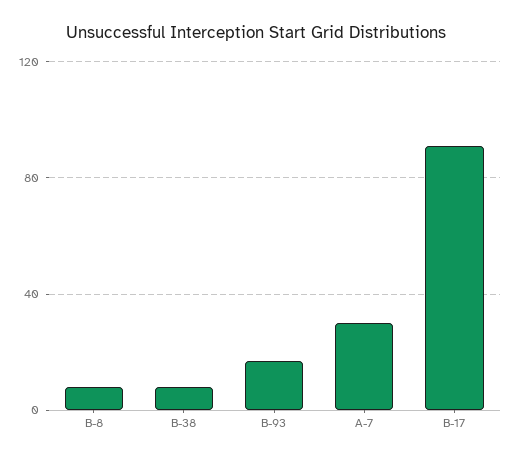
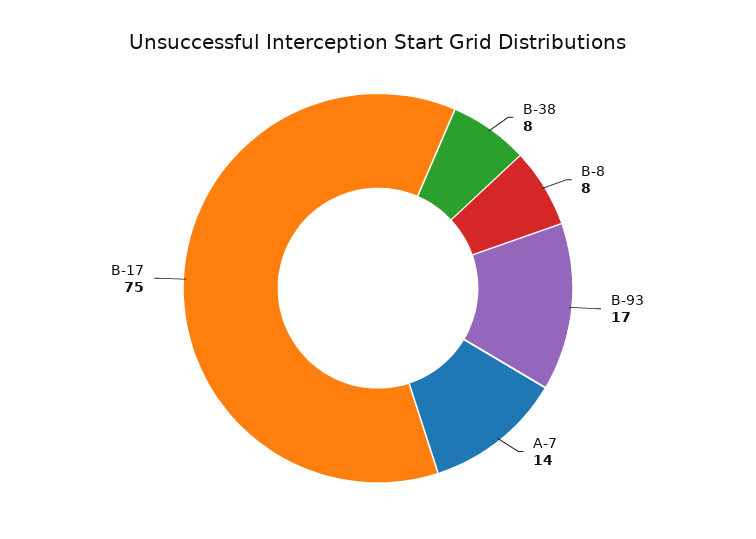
  {
    "B-8": 8,
    "B-38": 8,
    "B-93": 17,
-   "A-7": 30,
+   "A-7": 14,
-   "B-17": 90
+   "B-17": 75
  }

